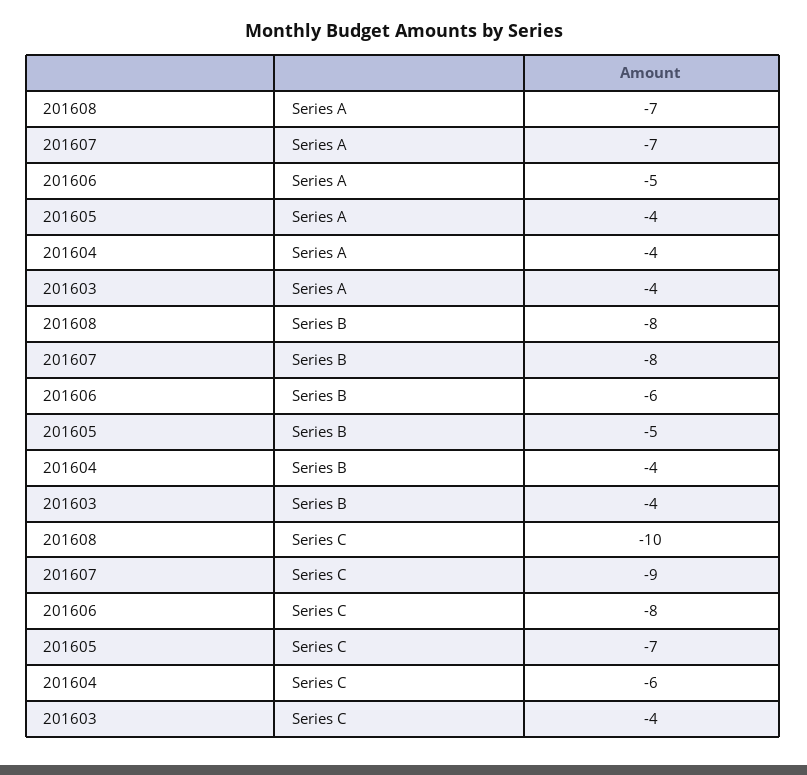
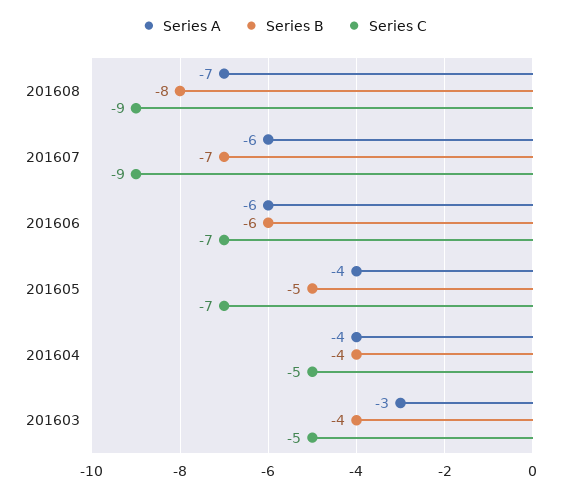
  {
    "Series A": {
      "201608": -7,
-     "201607": -7,
+     "201607": -6,
-     "201606": -5,
+     "201606": -6,
      "201605": -4,
      "201604": -4,
-     "201603": -4
+     "201603": -3
    },
    "Series B": {
      "201608": -8,
-     "201607": -8,
+     "201607": -7,
      "201606": -6,
      "201605": -5,
      "201604": -4,
      "201603": -4
    },
    "Series C": {
-     "201608": -10,
+     "201608": -9,
      "201607": -9,
-     "201606": -8,
+     "201606": -7,
      "201605": -7,
-     "201604": -6,
+     "201604": -5,
-     "201603": -4
+     "201603": -5
    }
  }

